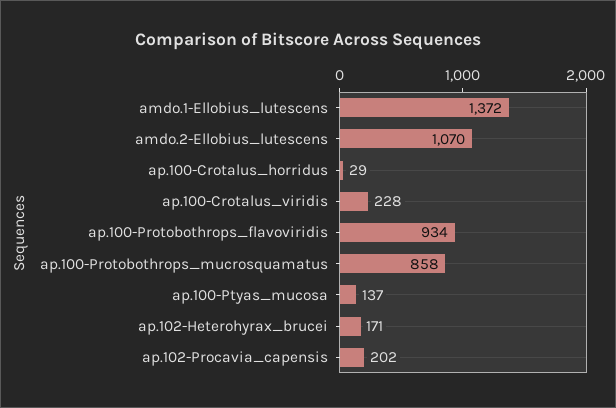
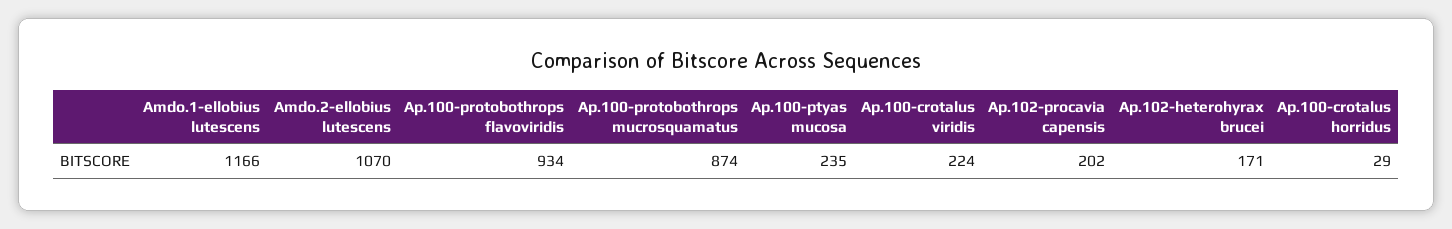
  {
-   "amdo.1-Ellobius_lutescens": 1372,
+   "amdo.1-Ellobius_lutescens": 1166,
    "amdo.2-Ellobius_lutescens": 1070,
    "ap.100-Crotalus_horridus": 29,
-   "ap.100-Crotalus_viridis": 228,
+   "ap.100-Crotalus_viridis": 224,
    "ap.100-Protobothrops_flavoviridis": 934,
-   "ap.100-Protobothrops_mucrosquamatus": 858,
+   "ap.100-Protobothrops_mucrosquamatus": 874,
-   "ap.100-Ptyas_mucosa": 137,
+   "ap.100-Ptyas_mucosa": 235,
    "ap.102-Heterohyrax_brucei": 171,
    "ap.102-Procavia_capensis": 202
  }

